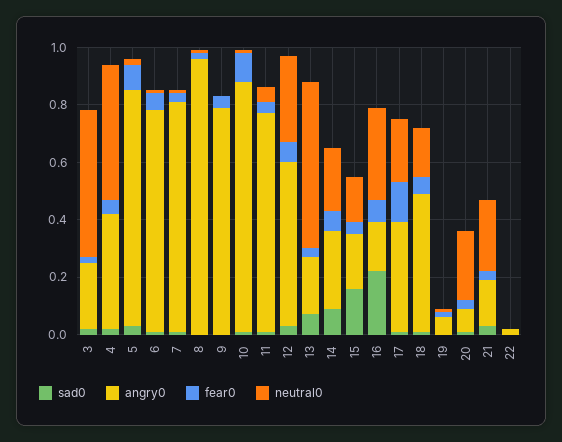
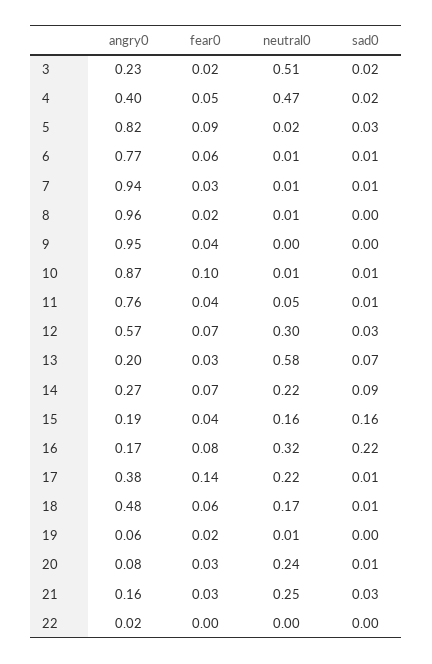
  {
    "sad0": {
      "3": 0.02,
      "4": 0.02,
      "5": 0.03,
      "6": 0.01,
      "7": 0.01,
      "8": 0,
      "9": 0,
      "10": 0.01,
      "11": 0.01,
      "12": 0.03,
      "13": 0.07,
      "14": 0.09,
      "15": 0.16,
      "16": 0.22,
      "17": 0.01,
      "18": 0.01,
      "19": 0,
      "20": 0.01,
      "21": 0.03,
      "22": 0
    },
    "angry0": {
      "3": 0.23,
      "4": 0.4,
      "5": 0.82,
      "6": 0.77,
-     "7": 0.8,
+     "7": 0.94,
      "8": 0.96,
-     "9": 0.8,
+     "9": 0.95,
      "10": 0.87,
      "11": 0.76,
      "12": 0.57,
      "13": 0.2,
      "14": 0.27,
      "15": 0.19,
      "16": 0.17,
      "17": 0.38,
      "18": 0.48,
      "19": 0.06,
      "20": 0.08,
      "21": 0.16,
      "22": 0.02
    },
    "fear0": {
      "3": 0.02,
      "4": 0.05,
      "5": 0.09,
      "6": 0.06,
      "7": 0.03,
      "8": 0.02,
      "9": 0.04,
      "10": 0.1,
      "11": 0.04,
      "12": 0.07,
      "13": 0.03,
      "14": 0.07,
      "15": 0.04,
      "16": 0.08,
      "17": 0.14,
      "18": 0.06,
      "19": 0.02,
      "20": 0.03,
      "21": 0.03,
      "22": 0
    },
    "neutral0": {
      "3": 0.51,
      "4": 0.47,
      "5": 0.02,
      "6": 0.01,
      "7": 0.01,
      "8": 0.01,
      "9": 0,
      "10": 0.01,
      "11": 0.05,
      "12": 0.3,
      "13": 0.58,
      "14": 0.22,
      "15": 0.16,
      "16": 0.32,
      "17": 0.22,
      "18": 0.17,
      "19": 0.01,
      "20": 0.24,
      "21": 0.25,
      "22": 0
    }
  }

